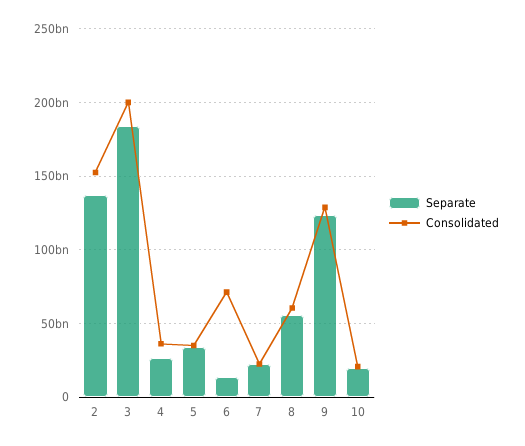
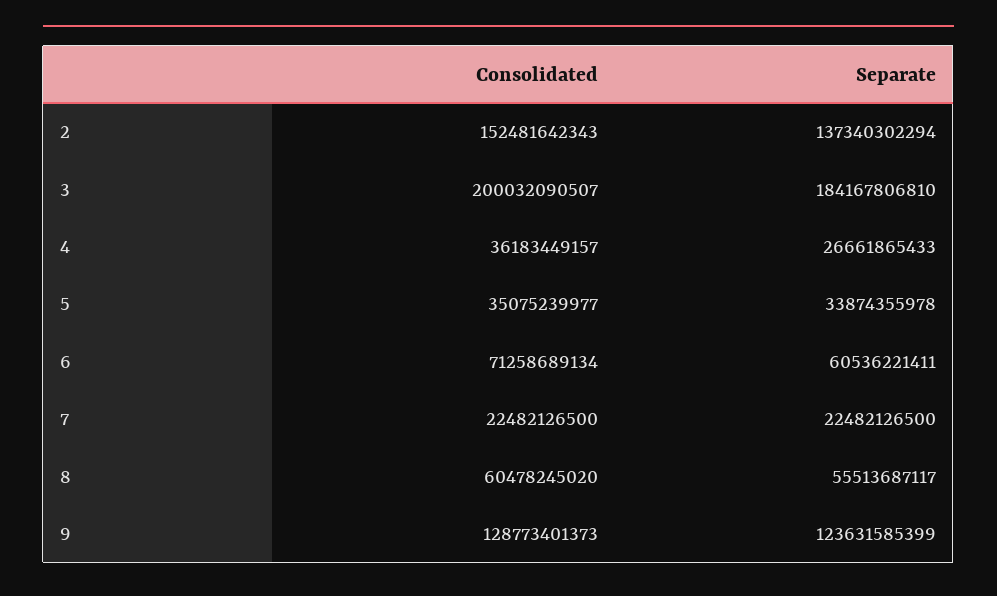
  {
    "Separate": {
      "2": 137340302294,
      "3": 184167806810,
      "4": 26661865433,
      "5": 33874355978,
-     "6": 15000000000,
+     "6": 60536221411,
      "7": 22482126500,
      "8": 55513687117,
-     "9": 123631585399,
+     "9": 123631585399
-     "10": 20000000000
    },
    "Consolidated": {
      "2": 152481642343,
      "3": 200032090507,
      "4": 36183449157,
      "5": 35075239977,
      "6": 71258689134,
      "7": 22482126500,
      "8": 60478245020,
-     "9": 128773401373,
+     "9": 128773401373
-     "10": 20000000000
    }
  }

